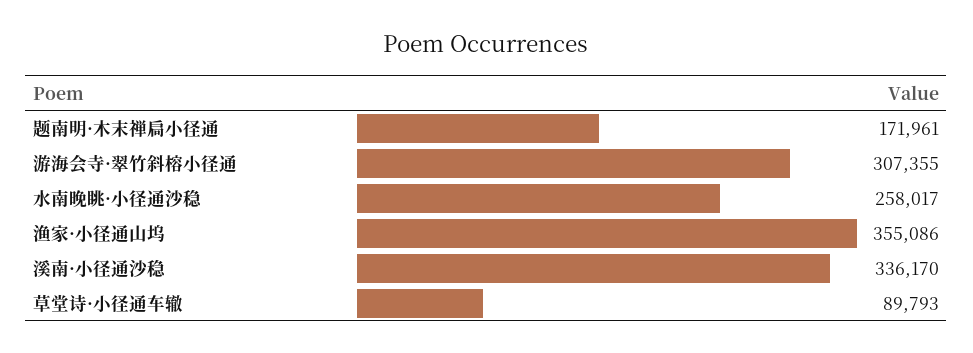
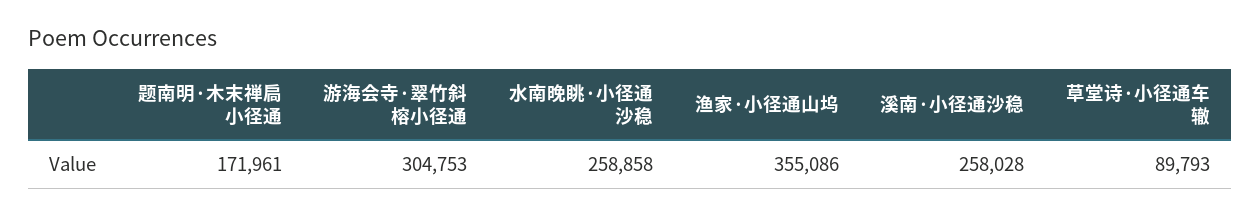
  {
    "题南明·木末禅扃小径通": 171961,
-   "游海会寺·翠竹斜榕小径通": 307355,
+   "游海会寺·翠竹斜榕小径通": 304753,
-   "水南晚眺·小径通沙稳": 258017,
+   "水南晚眺·小径通沙稳": 258858,
    "渔家·小径通山坞": 355086,
-   "溪南·小径通沙稳": 336170,
+   "溪南·小径通沙稳": 258028,
    "草堂诗·小径通车辙": 89793
  }

